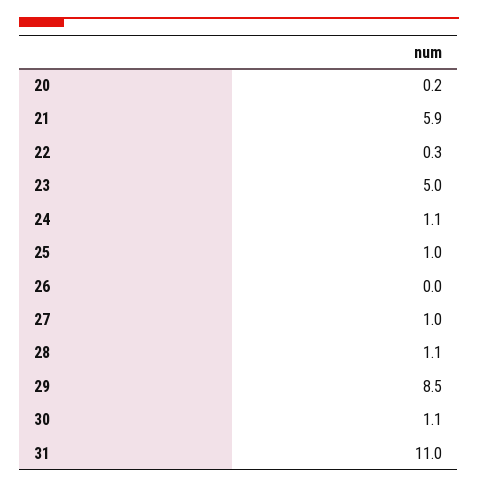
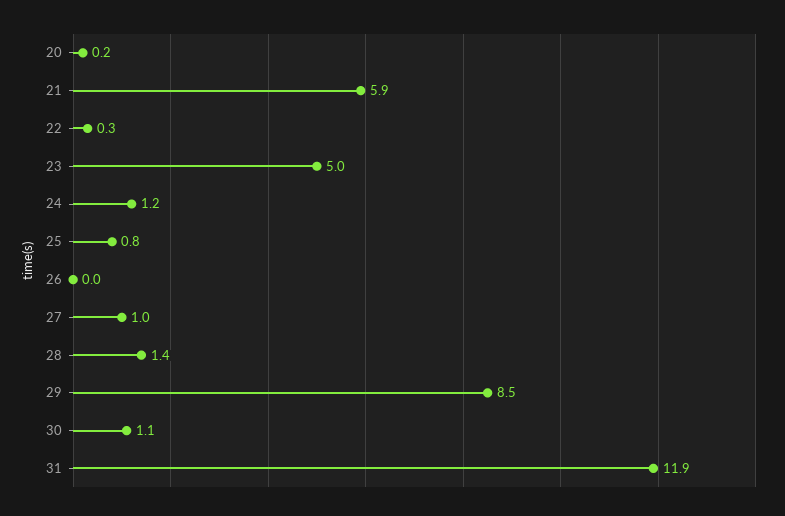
  {
    "20": 0.2,
    "21": 5.9,
    "22": 0.3,
    "23": 5,
-   "24": 1.1,
+   "24": 1.2,
-   "25": 1,
+   "25": 0.8,
    "26": 0,
    "27": 1,
-   "28": 1.1,
+   "28": 1.4,
    "29": 8.5,
    "30": 1.1,
-   "31": 11
+   "31": 11.9
  }

